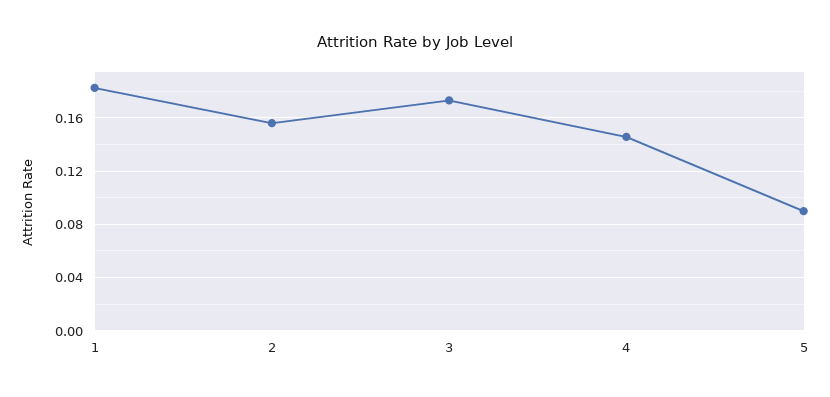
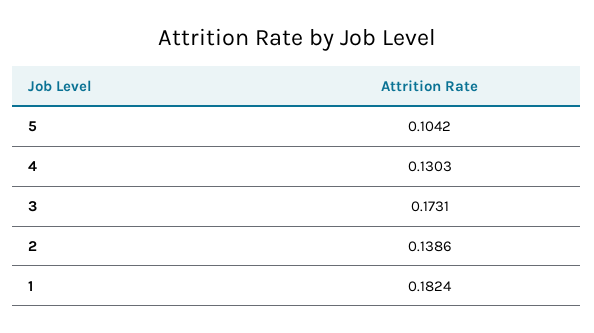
  {
    "1": 0.1824,
-   "2": 0.155,
+   "2": 0.1386,
    "3": 0.1731,
-   "4": 0.145,
+   "4": 0.1303,
-   "5": 0.09
+   "5": 0.1042
  }

